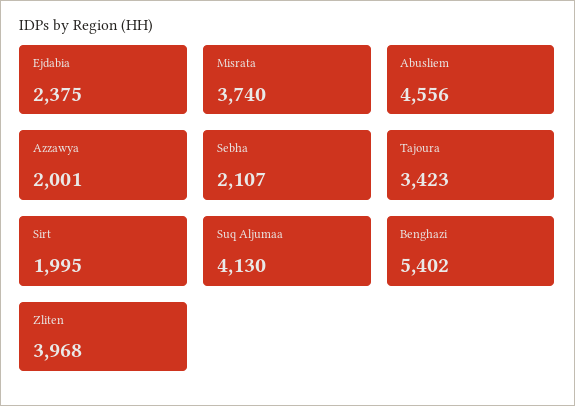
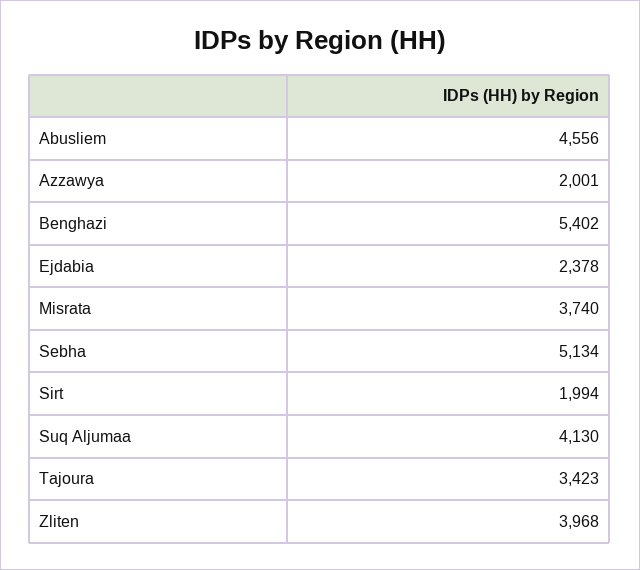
  {
-   "Ejdabia": 2375,
+   "Ejdabia": 2378,
    "Misrata": 3740,
    "Abusliem": 4556,
    "Azzawya": 2001,
-   "Sebha": 2107,
+   "Sebha": 5134,
    "Tajoura": 3423,
-   "Sirt": 1995,
+   "Sirt": 1994,
    "Suq Aljumaa": 4130,
    "Benghazi": 5402,
    "Zliten": 3968
  }

